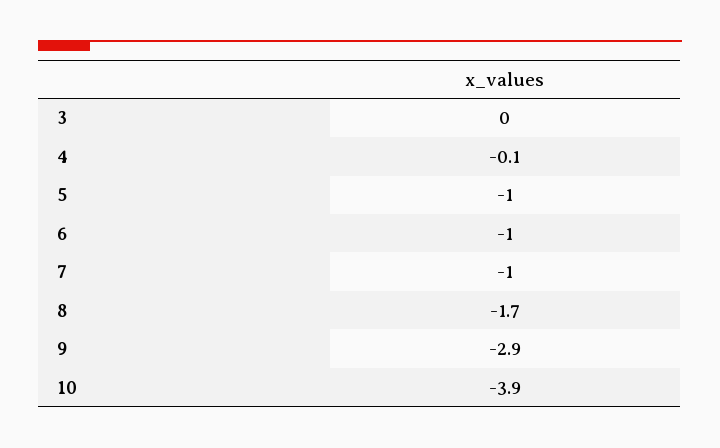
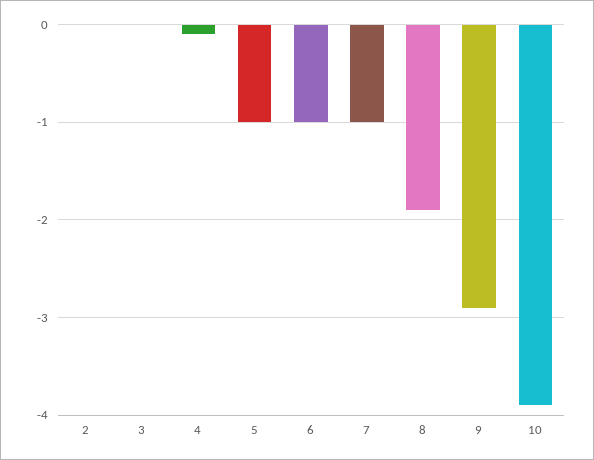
  {
    "3": 0,
    "4": -0.1,
    "5": -1,
    "6": -1,
    "7": -1,
-   "8": -1.7,
+   "8": -1.9,
    "9": -2.9,
-   "10": -3.9
+   "10": -3.9,
+   "2": 0
  }

